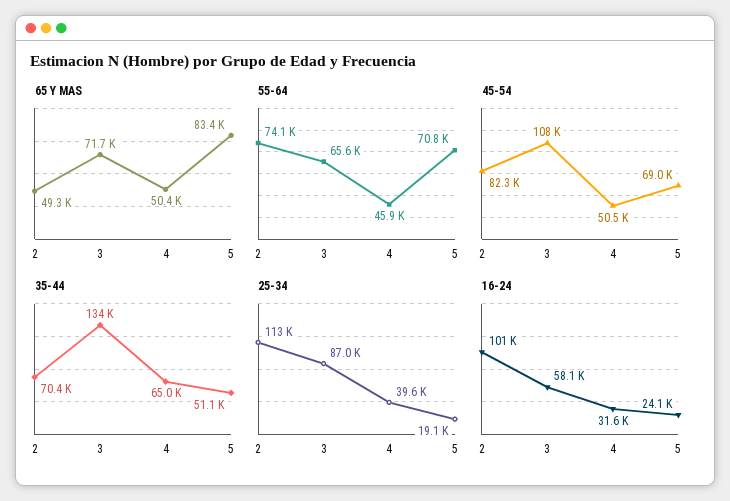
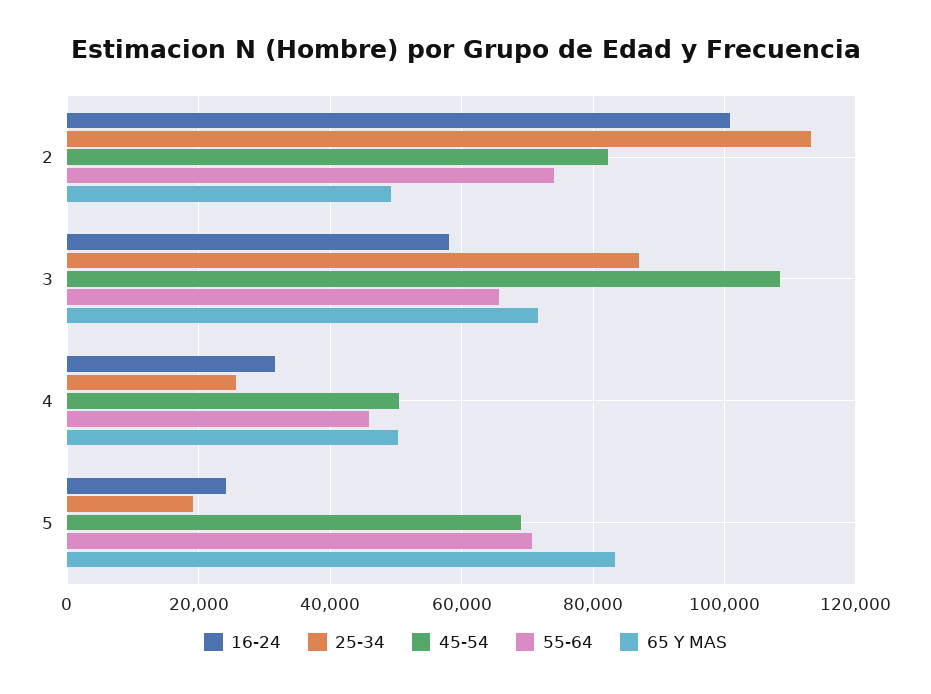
  {
    "65 Y MAS": {
      "2": 49300,
      "3": 71700,
      "4": 50400,
      "5": 83400
    },
    "55-64": {
      "2": 74100,
      "3": 65600,
      "4": 45900,
      "5": 70800
    },
    "45-54": {
      "2": 82300,
      "3": 108000,
      "4": 50500,
      "5": 69000
    },
-   "35-44": {
-     "2": 70400,
-     "3": 134000,
-     "4": 65000,
-     "5": 51100
-   },
    "25-34": {
      "2": 113000,
      "3": 87000,
-     "4": 39600,
+     "4": 26000,
      "5": 19100
    },
    "16-24": {
      "2": 101000,
      "3": 58100,
      "4": 31600,
      "5": 24100
    }
  }

